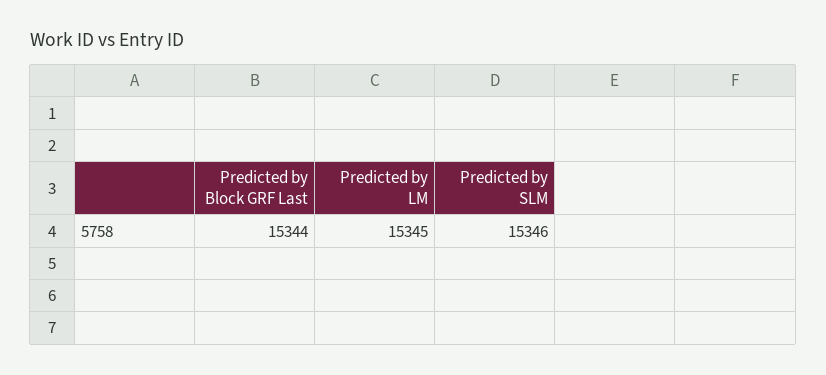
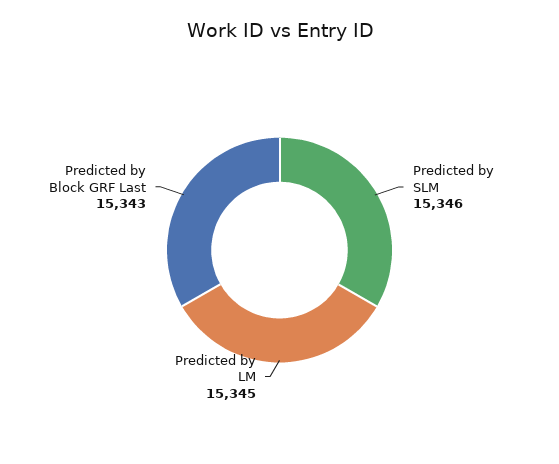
  {
-   "Predicted by Block GRF Last": 15344,
+   "Predicted by Block GRF Last": 15343,
    "Predicted by LM": 15345,
    "Predicted by SLM": 15346
  }

